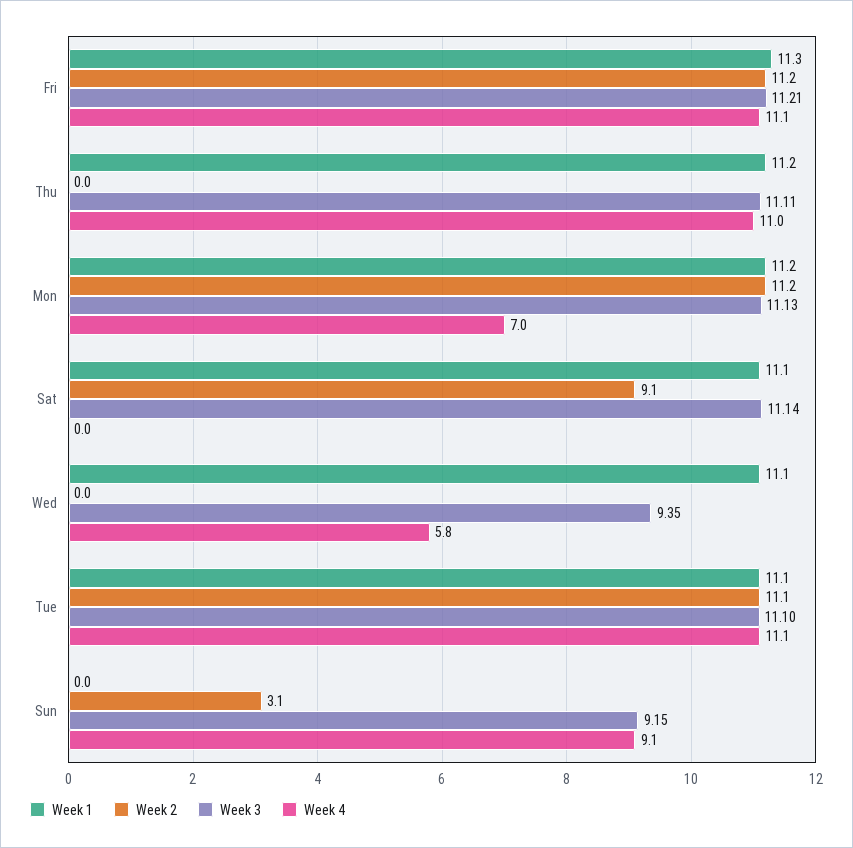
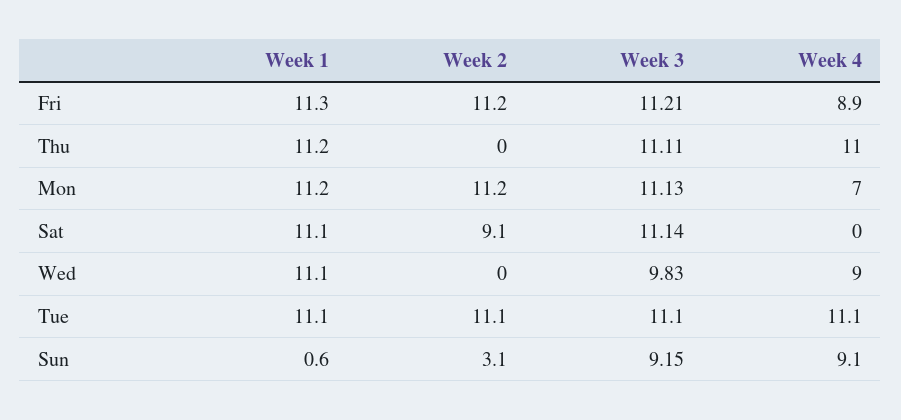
  {
    "Week 1": {
      "Fri": 11.3,
      "Thu": 11.2,
      "Mon": 11.2,
      "Sat": 11.1,
      "Wed": 11.1,
      "Tue": 11.1,
-     "Sun": 0
+     "Sun": 0.6
    },
    "Week 2": {
      "Fri": 11.2,
      "Thu": 0,
      "Mon": 11.2,
      "Sat": 9.1,
      "Wed": 0,
      "Tue": 11.1,
      "Sun": 3.1
    },
    "Week 3": {
      "Fri": 11.21,
      "Thu": 11.11,
      "Mon": 11.13,
      "Sat": 11.14,
-     "Wed": 9.35,
+     "Wed": 9.83,
      "Tue": 11.1,
      "Sun": 9.15
    },
    "Week 4": {
-     "Fri": 11.1,
+     "Fri": 8.9,
      "Thu": 11,
      "Mon": 7,
      "Sat": 0,
-     "Wed": 5.8,
+     "Wed": 9,
      "Tue": 11.1,
      "Sun": 9.1
    }
  }

